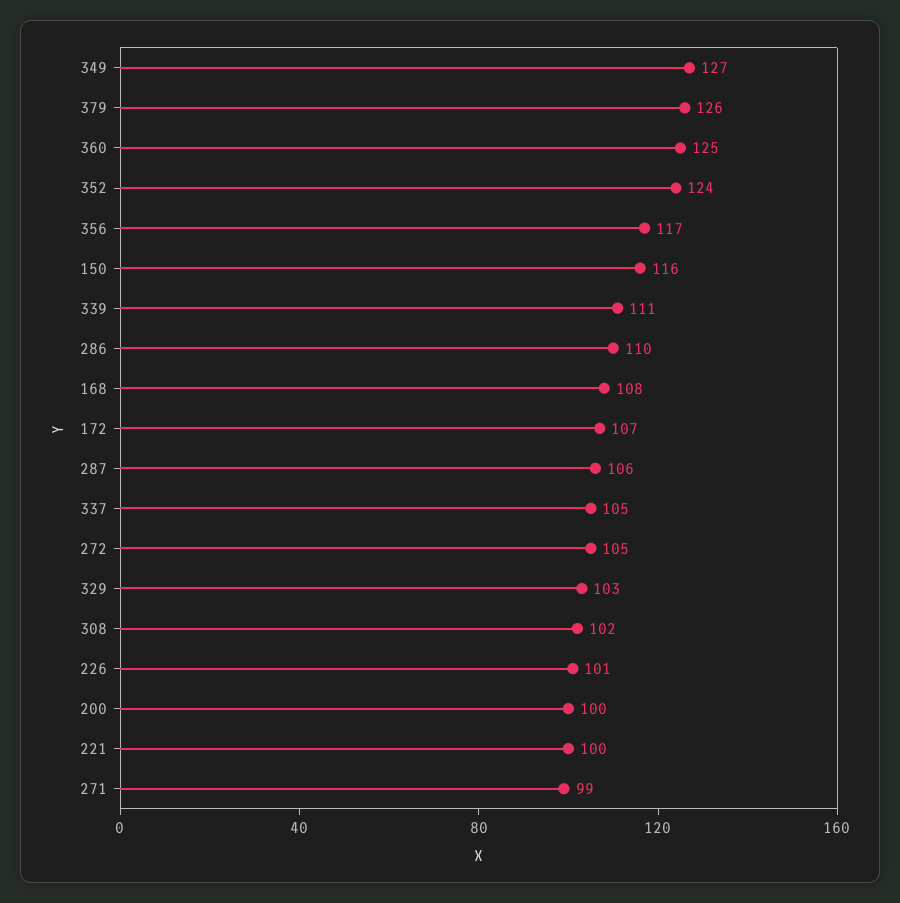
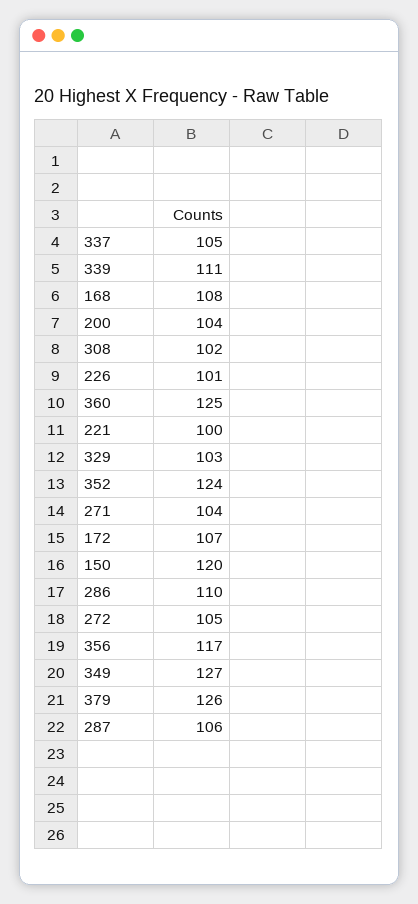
  {
    "349": 127,
    "379": 126,
    "360": 125,
    "352": 124,
    "356": 117,
-   "150": 116,
+   "150": 120,
    "339": 111,
    "286": 110,
    "168": 108,
    "172": 107,
    "287": 106,
    "337": 105,
    "272": 105,
    "329": 103,
    "308": 102,
    "226": 101,
-   "200": 100,
+   "200": 104,
    "221": 100,
-   "271": 99
+   "271": 104
  }

